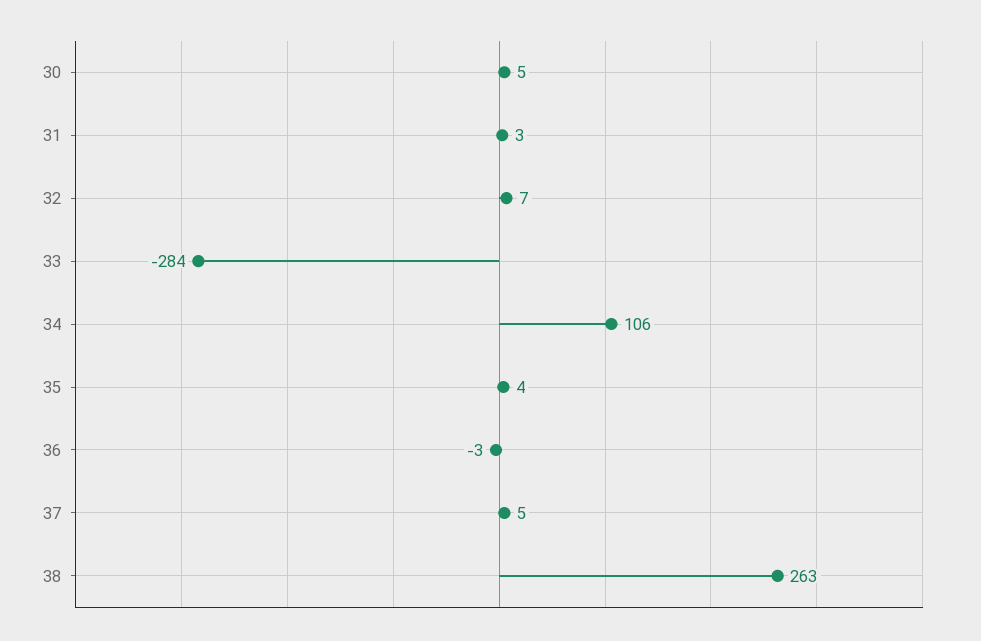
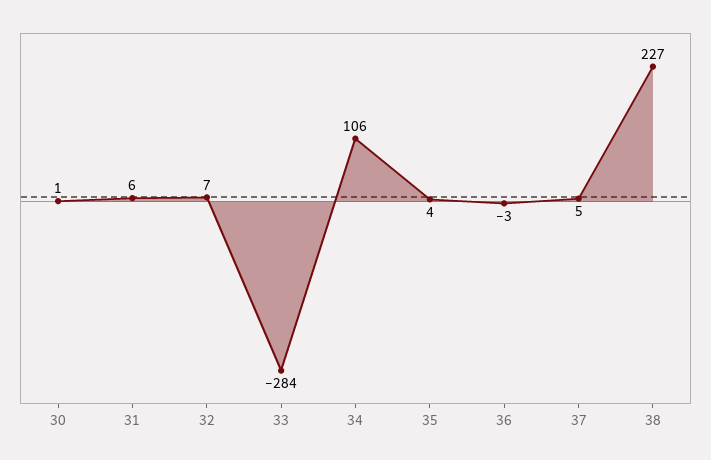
  {
-   "30": 5,
+   "30": 1,
-   "31": 3,
+   "31": 6,
    "32": 7,
    "33": -284,
    "34": 106,
    "35": 4,
    "36": -3,
    "37": 5,
-   "38": 263
+   "38": 227
  }

